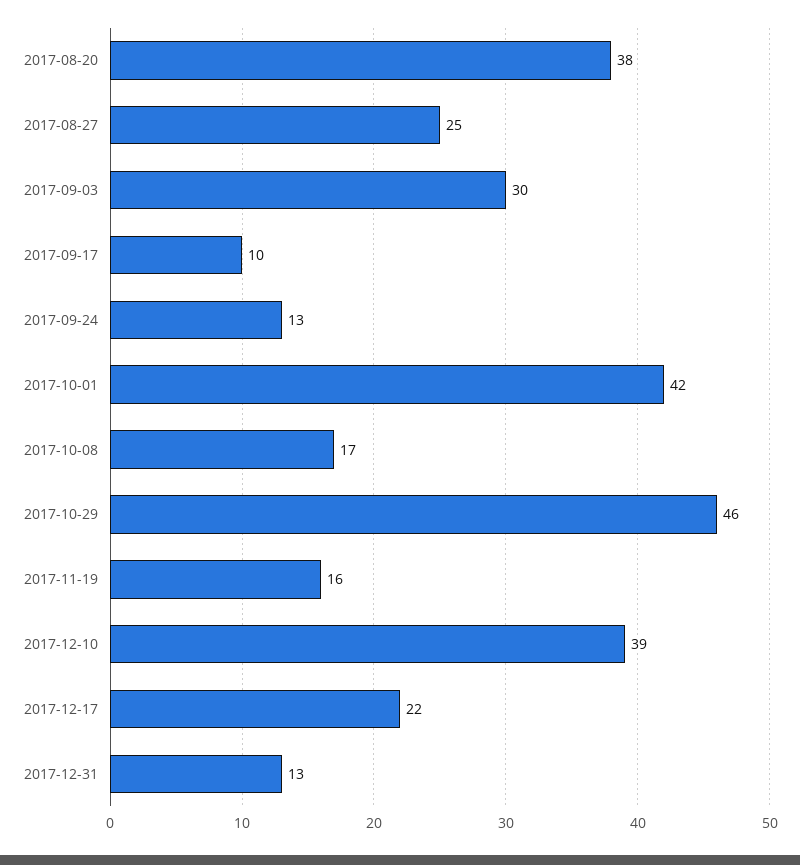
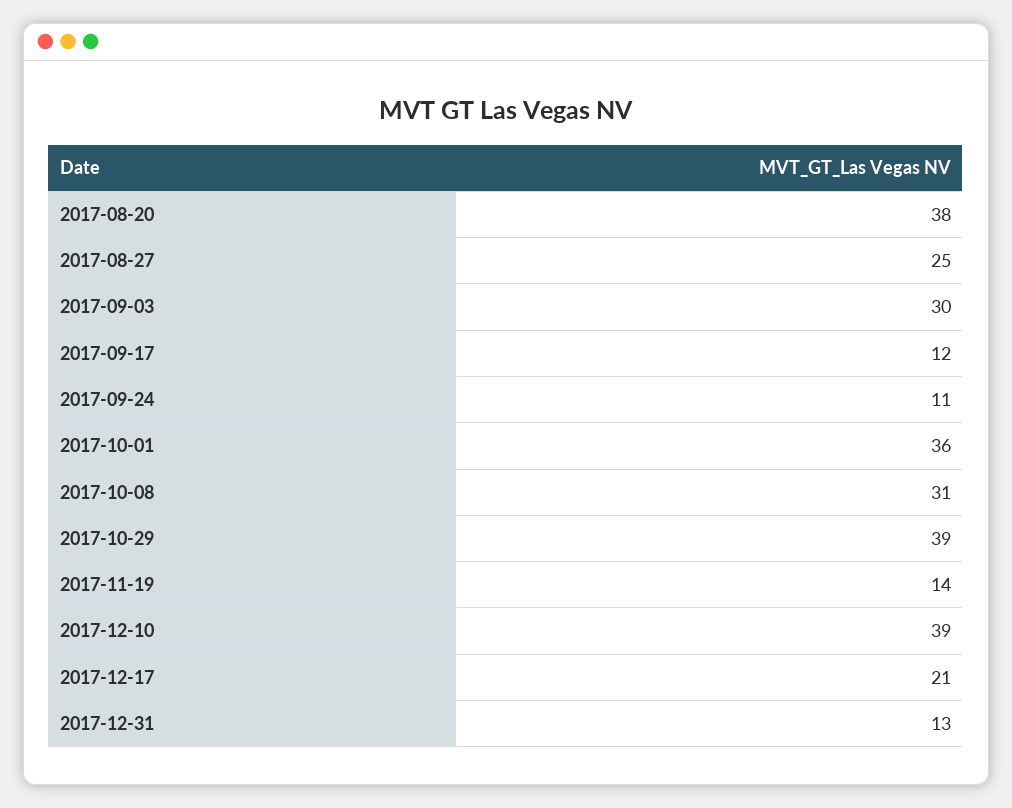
  {
    "2017-08-20": 38,
    "2017-08-27": 25,
    "2017-09-03": 30,
-   "2017-09-17": 10,
+   "2017-09-17": 12,
-   "2017-09-24": 13,
+   "2017-09-24": 11,
-   "2017-10-01": 42,
+   "2017-10-01": 36,
-   "2017-10-08": 17,
+   "2017-10-08": 31,
-   "2017-10-29": 46,
+   "2017-10-29": 39,
-   "2017-11-19": 16,
+   "2017-11-19": 14,
    "2017-12-10": 39,
-   "2017-12-17": 22,
+   "2017-12-17": 21,
    "2017-12-31": 13
  }

